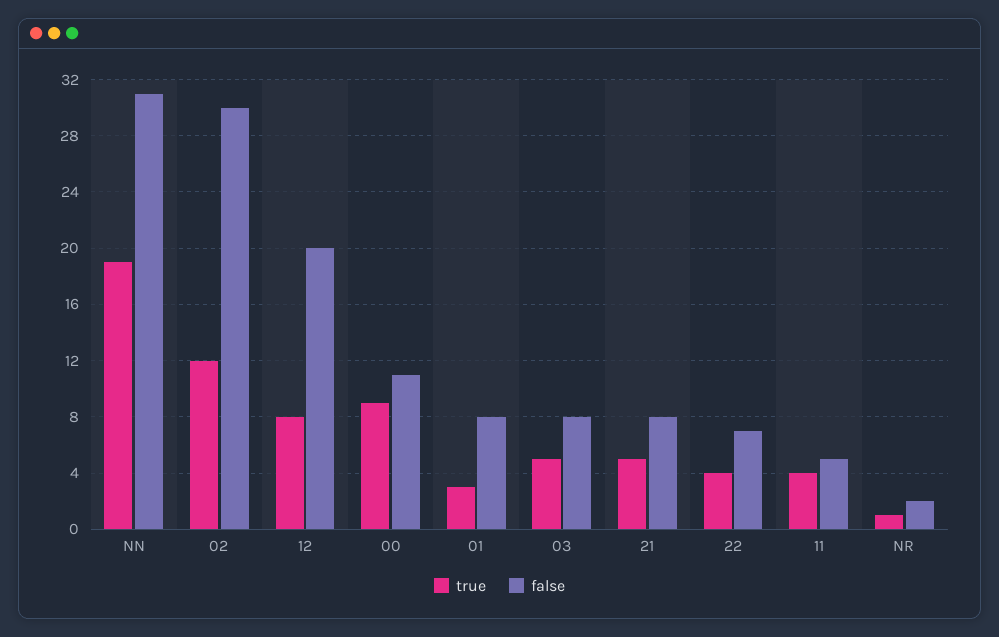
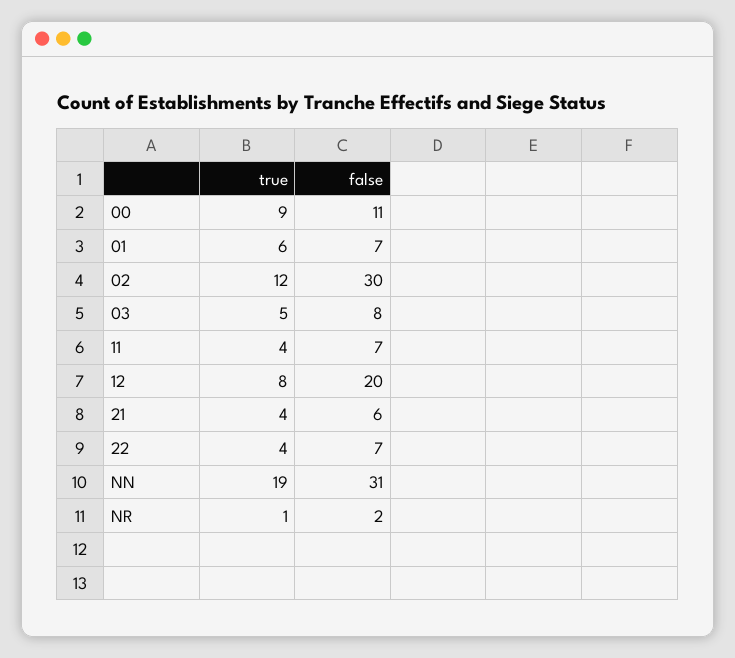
  {
    "true": {
      "NN": 19,
      "02": 12,
      "12": 8,
      "00": 9,
-     "01": 3,
+     "01": 6,
      "03": 5,
-     "21": 5,
+     "21": 4,
      "22": 4,
      "11": 4,
      "NR": 1
    },
    "false": {
      "NN": 31,
      "02": 30,
      "12": 20,
      "00": 11,
-     "01": 8,
+     "01": 7,
      "03": 8,
-     "21": 8,
+     "21": 6,
      "22": 7,
-     "11": 5,
+     "11": 7,
      "NR": 2
    }
  }

